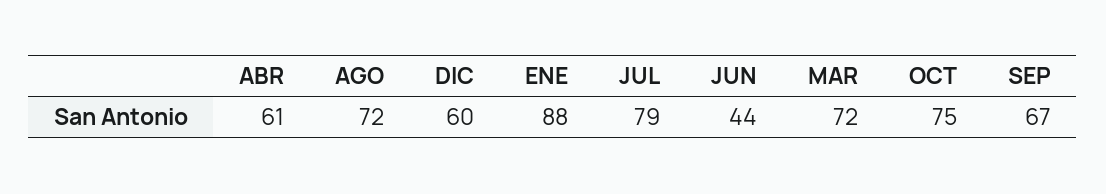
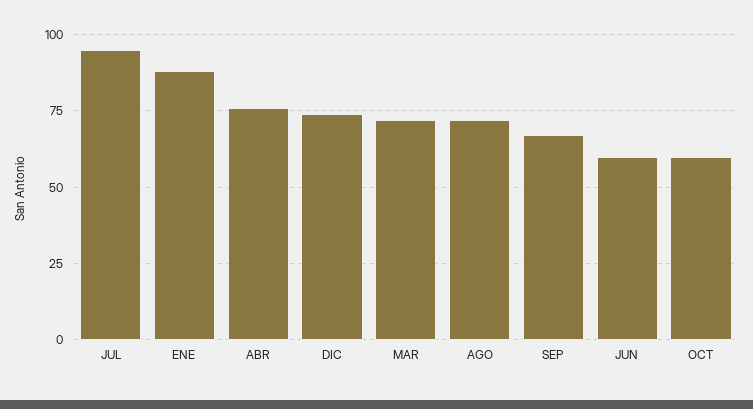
  {
-   "ABR": 61,
+   "ABR": 75,
    "AGO": 72,
-   "DIC": 60,
+   "DIC": 75,
    "ENE": 88,
-   "JUL": 79,
+   "JUL": 95,
-   "JUN": 44,
+   "JUN": 60,
    "MAR": 72,
-   "OCT": 75,
+   "OCT": 60,
    "SEP": 67
  }

